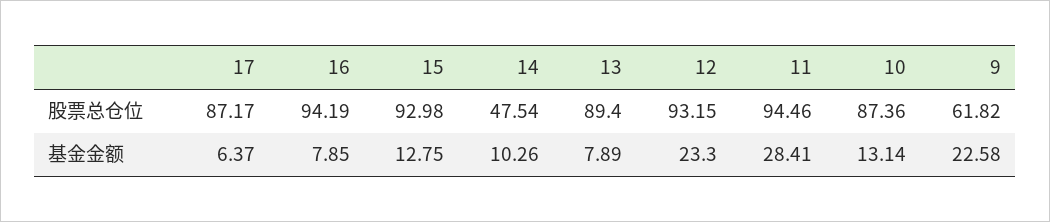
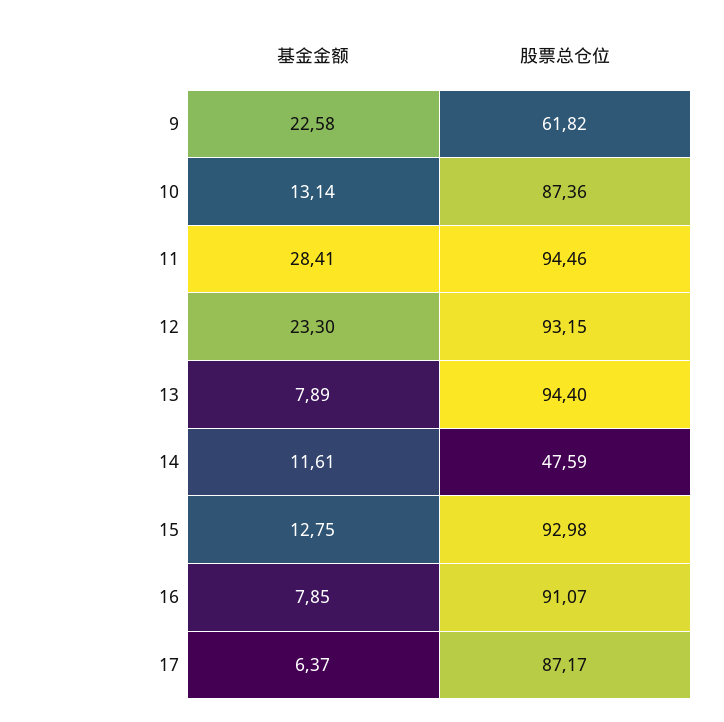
  {
    "17": {
      "股票总仓位": 87.17,
      "基金金额": 6.37
    },
    "16": {
-     "股票总仓位": 94.19,
+     "股票总仓位": 91.07,
      "基金金额": 7.85
    },
    "15": {
      "股票总仓位": 92.98,
      "基金金额": 12.75
    },
    "14": {
-     "股票总仓位": 47.54,
+     "股票总仓位": 47.59,
-     "基金金额": 10.26
+     "基金金额": 11.61
    },
    "13": {
-     "股票总仓位": 89.4,
+     "股票总仓位": 94.4,
      "基金金额": 7.89
    },
    "12": {
      "股票总仓位": 93.15,
      "基金金额": 23.3
    },
    "11": {
      "股票总仓位": 94.46,
      "基金金额": 28.41
    },
    "10": {
      "股票总仓位": 87.36,
      "基金金额": 13.14
    },
    "9": {
      "股票总仓位": 61.82,
      "基金金额": 22.58
    }
  }

